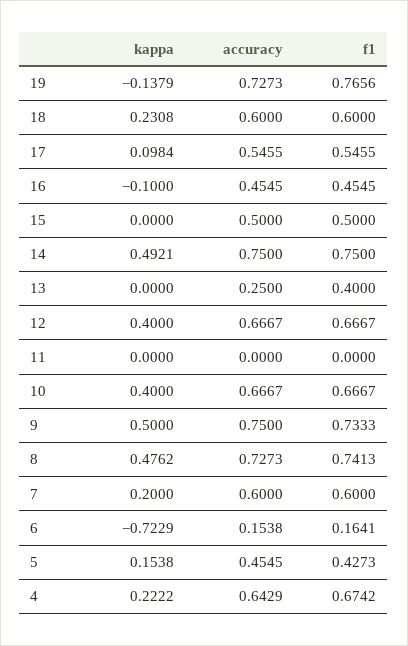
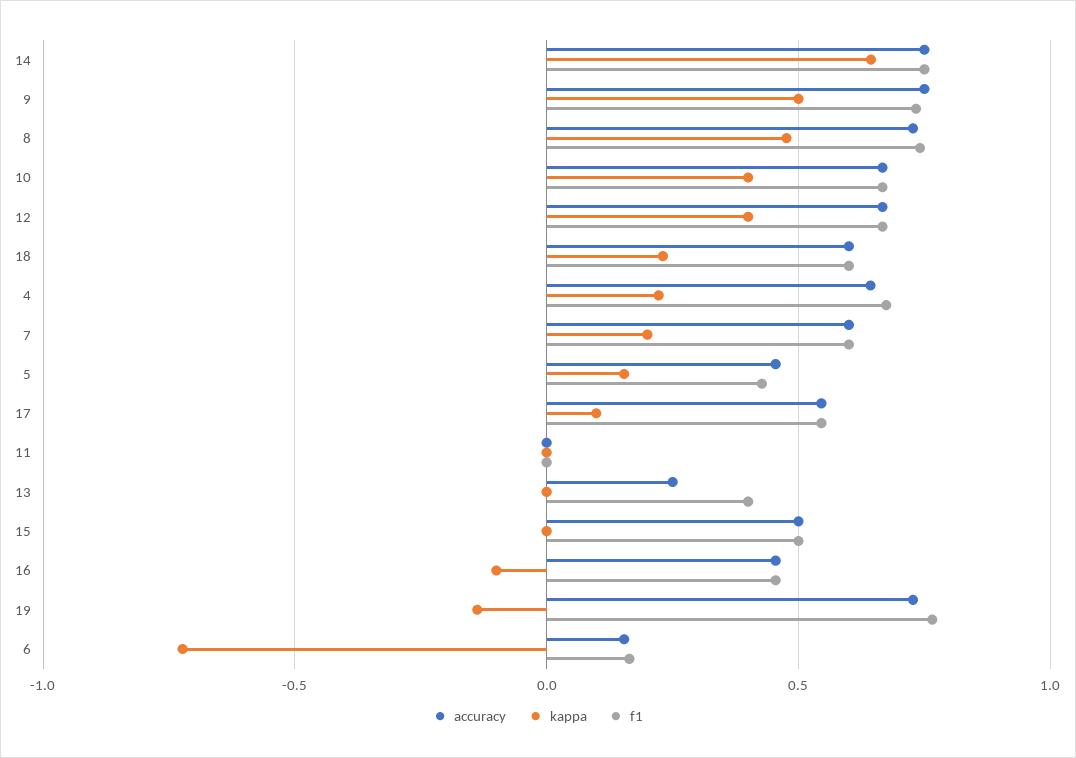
  {
    "kappa": {
      "19": -0.1379,
      "18": 0.2308,
      "17": 0.0984,
      "16": -0.1,
      "15": 0,
-     "14": 0.4921,
+     "14": 0.65,
      "13": 0,
      "12": 0.4,
      "11": 0,
      "10": 0.4,
      "9": 0.5,
      "8": 0.4762,
      "7": 0.2,
      "6": -0.7229,
      "5": 0.1538,
      "4": 0.2222
    },
    "accuracy": {
      "19": 0.7273,
      "18": 0.6,
      "17": 0.5455,
      "16": 0.4545,
      "15": 0.5,
      "14": 0.75,
      "13": 0.25,
      "12": 0.6667,
      "11": 0,
      "10": 0.6667,
      "9": 0.75,
      "8": 0.7273,
      "7": 0.6,
      "6": 0.1538,
      "5": 0.4545,
      "4": 0.6429
    },
    "f1": {
      "19": 0.7656,
      "18": 0.6,
      "17": 0.5455,
      "16": 0.4545,
      "15": 0.5,
      "14": 0.75,
      "13": 0.4,
      "12": 0.6667,
      "11": 0,
      "10": 0.6667,
      "9": 0.7333,
      "8": 0.7413,
      "7": 0.6,
      "6": 0.1641,
      "5": 0.4273,
      "4": 0.6742
    }
  }

